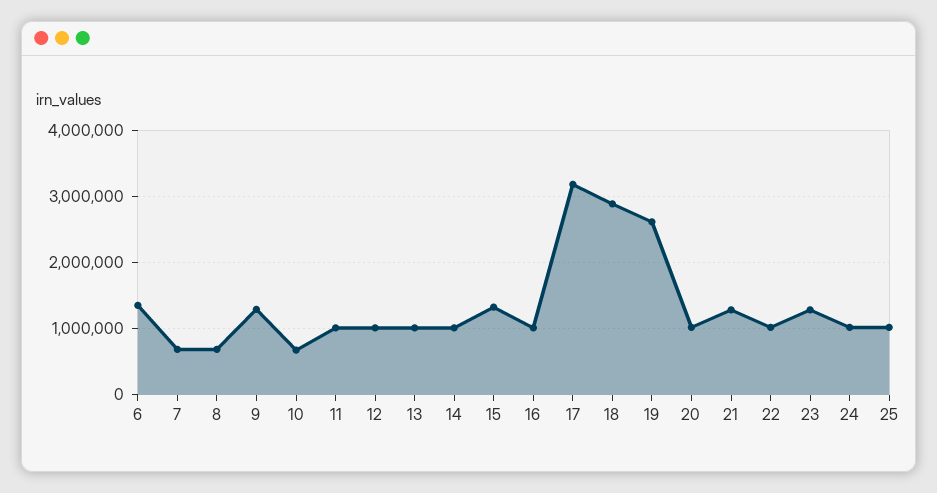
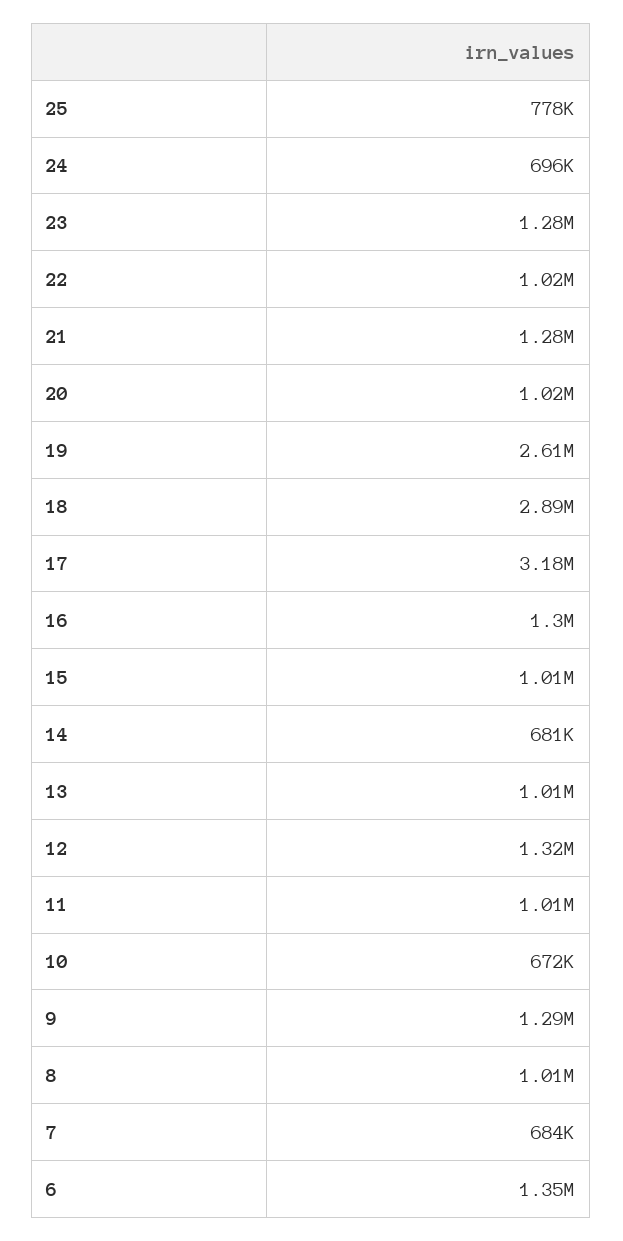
  {
    "6": 1350000,
    "7": 684000,
-   "8": 700000,
+   "8": 1010000,
    "9": 1290000,
    "10": 672000,
    "11": 1010000,
-   "12": 1000000,
+   "12": 1320000,
    "13": 1010000,
-   "14": 1000000,
+   "14": 681000,
-   "15": 1300000,
+   "15": 1010000,
-   "16": 1000000,
+   "16": 1300000,
    "17": 3180000,
    "18": 2890000,
    "19": 2610000,
    "20": 1020000,
    "21": 1280000,
    "22": 1020000,
    "23": 1280000,
-   "24": 1000000,
+   "24": 696000,
-   "25": 1000000
+   "25": 778000
  }

